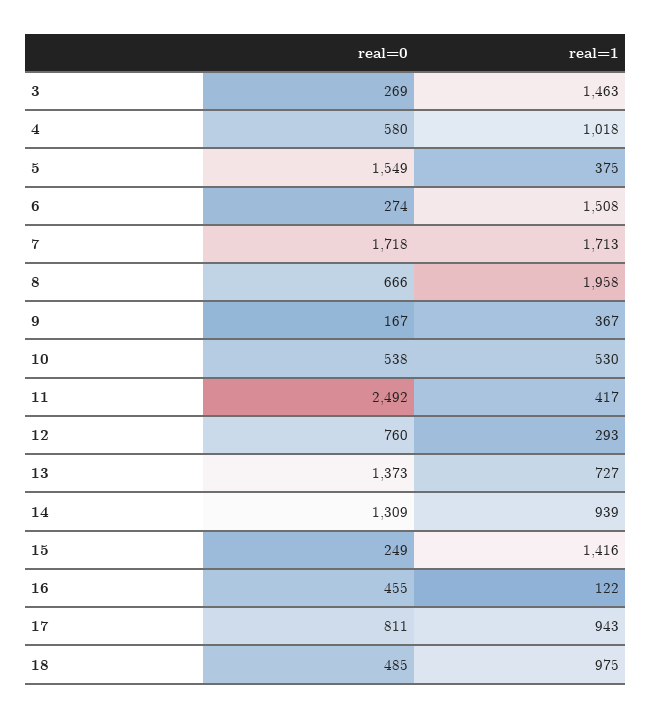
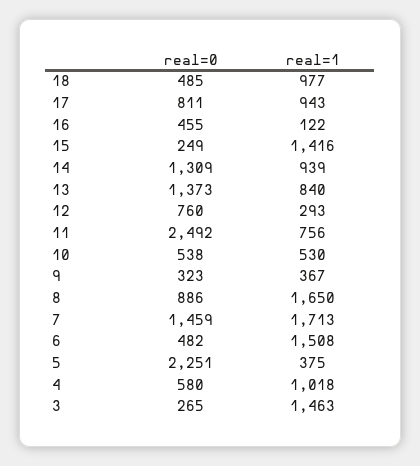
  {
    "real=0": {
-     "3": 269,
+     "3": 265,
      "4": 580,
-     "5": 1549,
+     "5": 2251,
-     "6": 274,
+     "6": 482,
-     "7": 1718,
+     "7": 1459,
-     "8": 666,
+     "8": 886,
-     "9": 167,
+     "9": 323,
      "10": 538,
      "11": 2492,
      "12": 760,
      "13": 1373,
      "14": 1309,
      "15": 249,
      "16": 455,
      "17": 811,
      "18": 485
    },
    "real=1": {
      "3": 1463,
      "4": 1018,
      "5": 375,
      "6": 1508,
      "7": 1713,
-     "8": 1958,
+     "8": 1650,
      "9": 367,
      "10": 530,
-     "11": 417,
+     "11": 756,
      "12": 293,
-     "13": 727,
+     "13": 840,
      "14": 939,
      "15": 1416,
      "16": 122,
      "17": 943,
-     "18": 975
+     "18": 977
    }
  }

